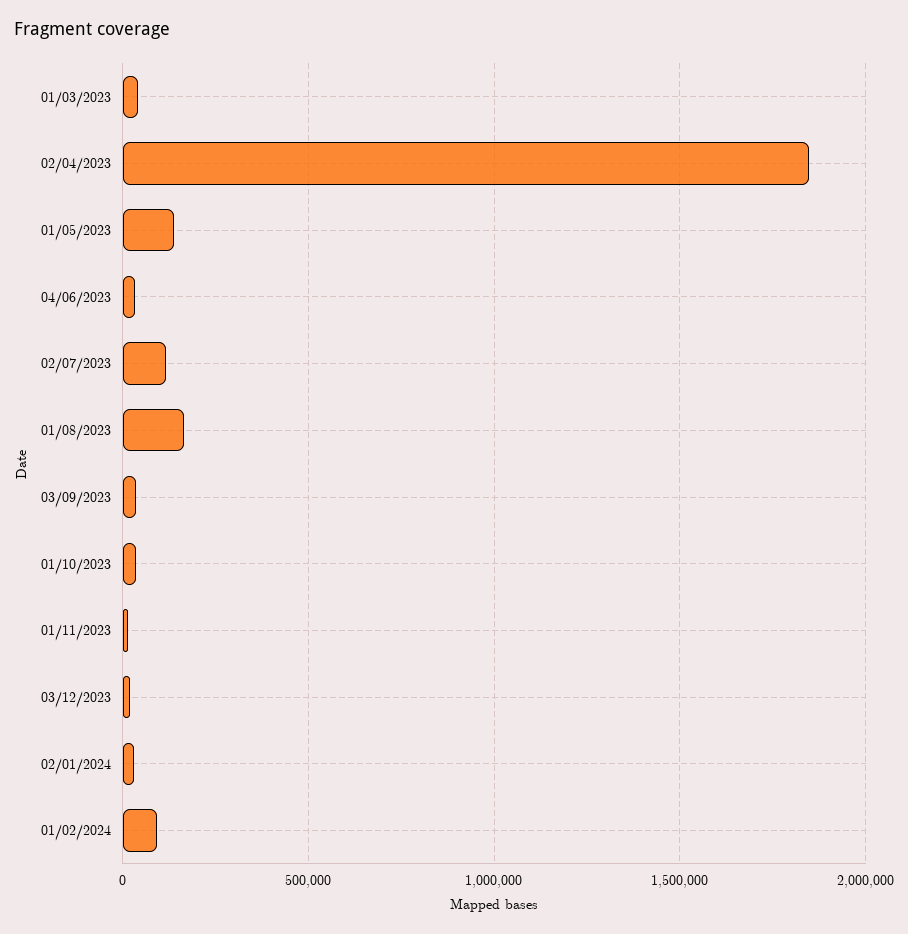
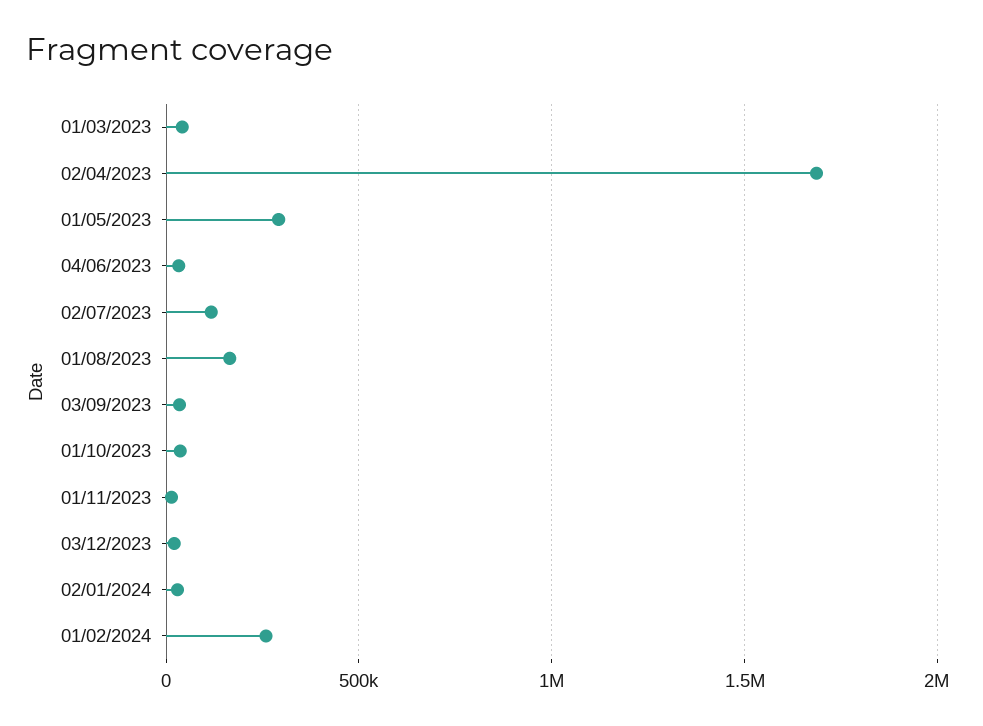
  {
    "01/03/2023": 50000,
-   "02/04/2023": 1850000,
+   "02/04/2023": 1700000,
-   "01/05/2023": 150000,
+   "01/05/2023": 300000,
    "04/06/2023": 50000,
    "02/07/2023": 100000,
    "01/08/2023": 150000,
    "03/09/2023": 50000,
    "01/10/2023": 50000,
    "01/11/2023": 0,
    "03/12/2023": 0,
    "02/01/2024": 50000,
-   "01/02/2024": 100000
+   "01/02/2024": 250000
  }

